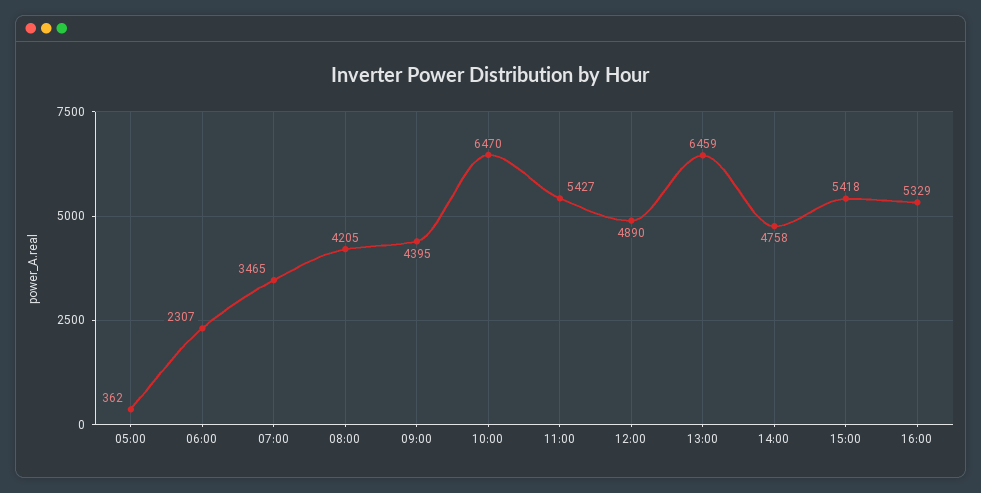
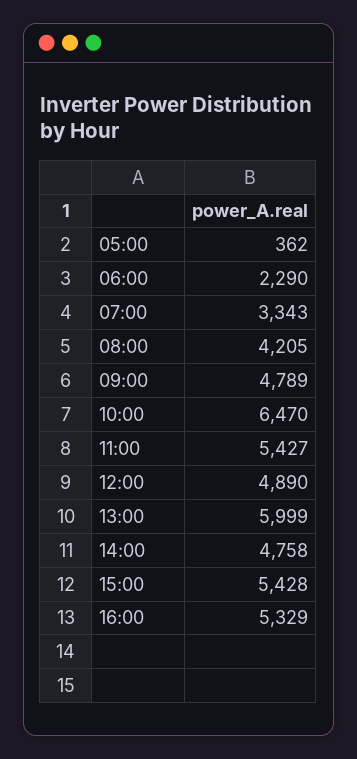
  {
    "05:00": 362,
-   "06:00": 2307,
+   "06:00": 2290,
-   "07:00": 3465,
+   "07:00": 3343,
    "08:00": 4205,
-   "09:00": 4395,
+   "09:00": 4789,
    "10:00": 6470,
    "11:00": 5427,
    "12:00": 4890,
-   "13:00": 6459,
+   "13:00": 5999,
    "14:00": 4758,
-   "15:00": 5418,
+   "15:00": 5428,
    "16:00": 5329
  }

